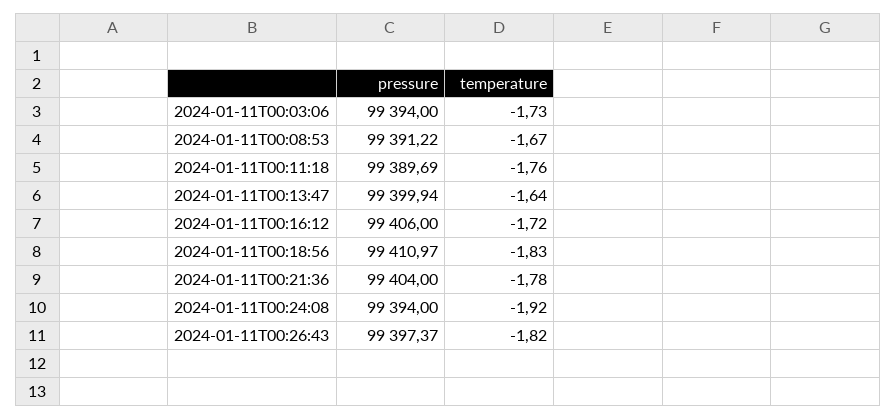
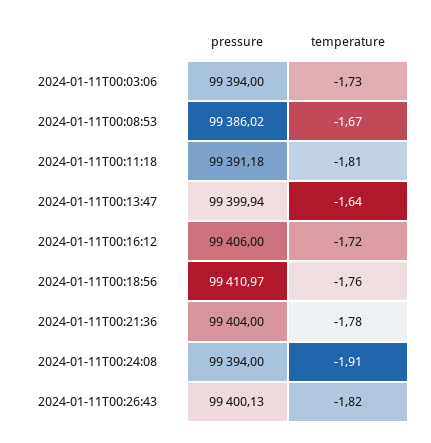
  {
    "pressure": {
      "2024-01-11T00:03:06": 99394,
-     "2024-01-11T00:08:53": 99391.22,
+     "2024-01-11T00:08:53": 99386.02,
-     "2024-01-11T00:11:18": 99389.69,
+     "2024-01-11T00:11:18": 99391.18,
      "2024-01-11T00:13:47": 99399.94,
      "2024-01-11T00:16:12": 99406,
      "2024-01-11T00:18:56": 99410.97,
      "2024-01-11T00:21:36": 99404,
      "2024-01-11T00:24:08": 99394,
-     "2024-01-11T00:26:43": 99397.37
+     "2024-01-11T00:26:43": 99400.13
    },
    "temperature": {
      "2024-01-11T00:03:06": -1.73,
      "2024-01-11T00:08:53": -1.67,
-     "2024-01-11T00:11:18": -1.76,
+     "2024-01-11T00:11:18": -1.81,
      "2024-01-11T00:13:47": -1.64,
      "2024-01-11T00:16:12": -1.72,
-     "2024-01-11T00:18:56": -1.83,
+     "2024-01-11T00:18:56": -1.76,
      "2024-01-11T00:21:36": -1.78,
-     "2024-01-11T00:24:08": -1.92,
+     "2024-01-11T00:24:08": -1.91,
      "2024-01-11T00:26:43": -1.82
    }
  }

